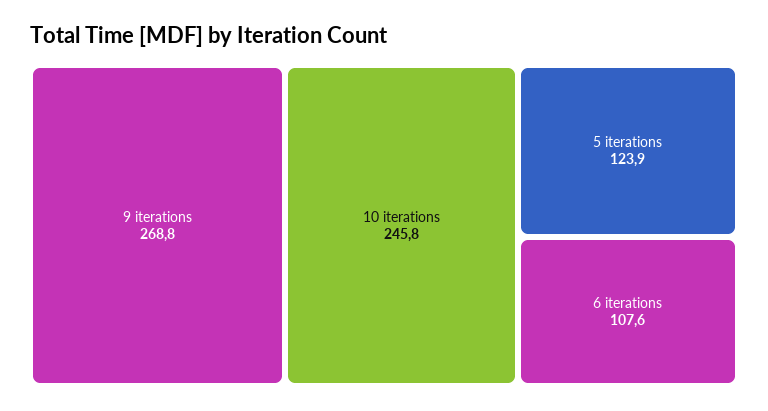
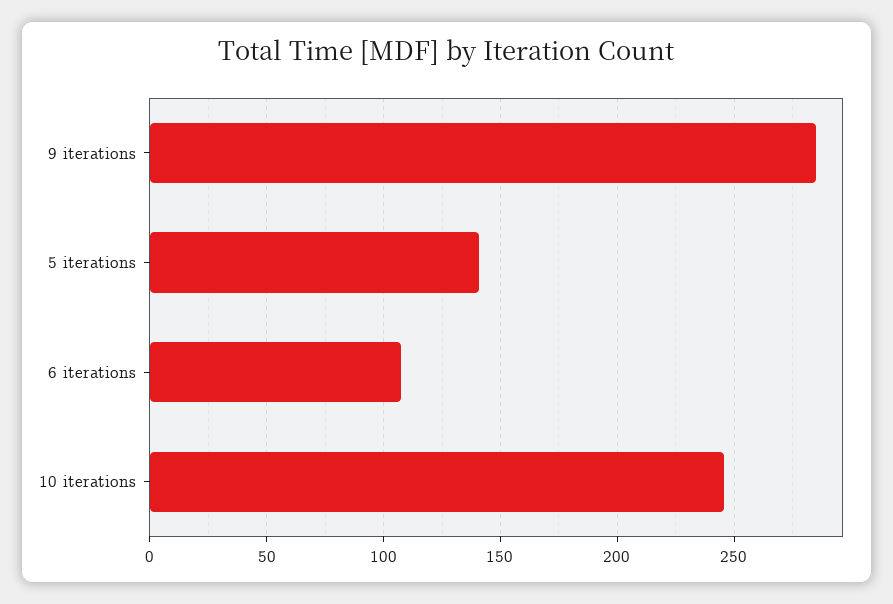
  {
-   "9 iterations": 268.8,
+   "9 iterations": 285,
    "10 iterations": 245.8,
-   "5 iterations": 123.9,
+   "5 iterations": 140,
    "6 iterations": 107.6
  }

